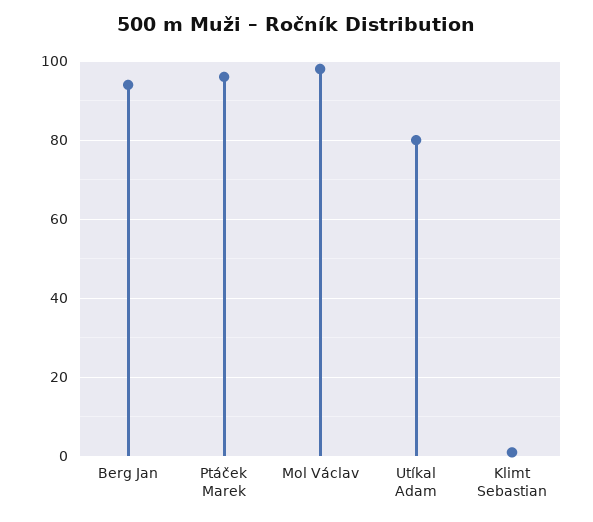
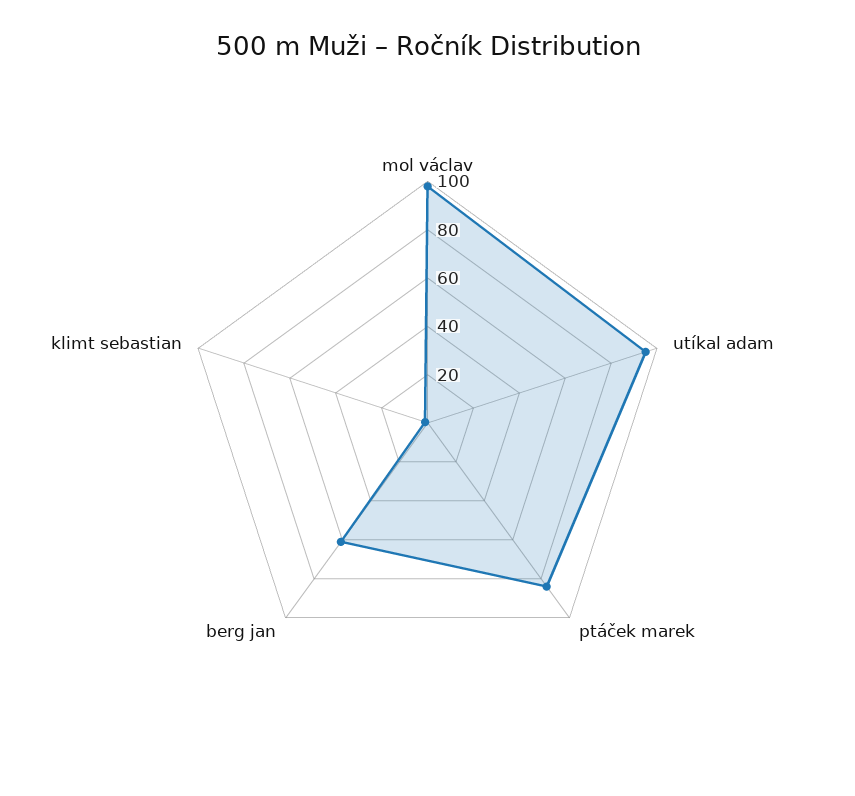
  {
-   "Berg Jan": 95,
+   "Berg Jan": 60,
-   "Ptáček Marek": 95,
+   "Ptáček Marek": 85,
    "Mol Václav": 100,
-   "Utíkal Adam": 80,
+   "Utíkal Adam": 95,
    "Klimt Sebastian": 0
  }

